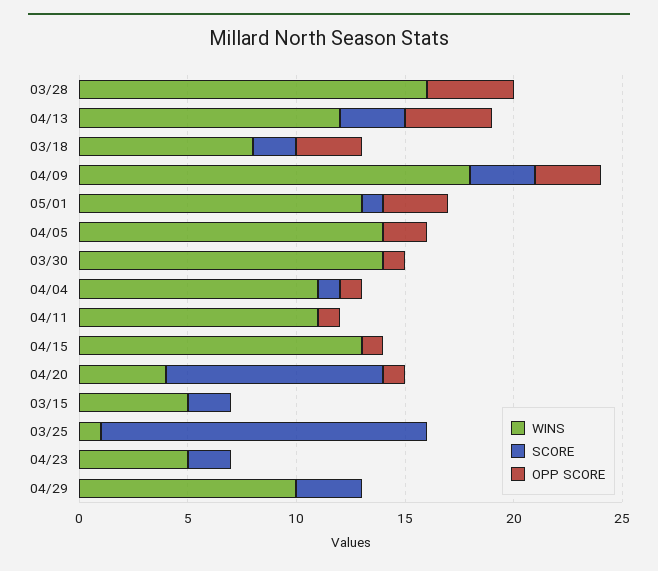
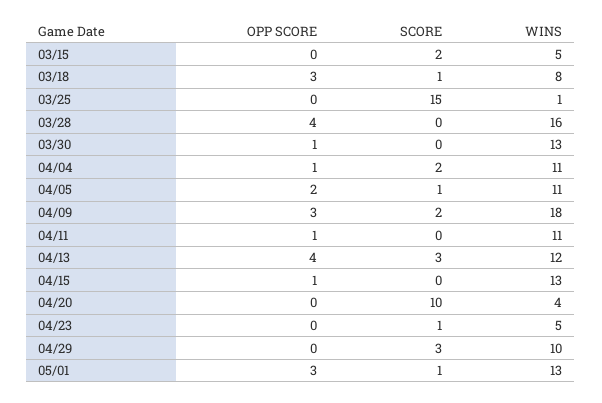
  {
    "WINS": {
      "03/28": 16,
      "04/13": 12,
      "03/18": 8,
      "04/09": 18,
      "05/01": 13,
-     "04/05": 14,
+     "04/05": 11,
-     "03/30": 14,
+     "03/30": 13,
      "04/04": 11,
      "04/11": 11,
      "04/15": 13,
      "04/20": 4,
      "03/15": 5,
      "03/25": 1,
      "04/23": 5,
      "04/29": 10
    },
    "SCORE": {
      "03/28": 0,
      "04/13": 3,
-     "03/18": 2,
+     "03/18": 1,
-     "04/09": 3,
+     "04/09": 2,
      "05/01": 1,
-     "04/05": 0,
+     "04/05": 1,
      "03/30": 0,
-     "04/04": 1,
+     "04/04": 2,
      "04/11": 0,
      "04/15": 0,
      "04/20": 10,
      "03/15": 2,
      "03/25": 15,
-     "04/23": 2,
+     "04/23": 1,
      "04/29": 3
    },
    "OPP SCORE": {
      "03/28": 4,
      "04/13": 4,
      "03/18": 3,
      "04/09": 3,
      "05/01": 3,
      "04/05": 2,
      "03/30": 1,
      "04/04": 1,
      "04/11": 1,
      "04/15": 1,
-     "04/20": 1,
+     "04/20": 0,
      "03/15": 0,
      "03/25": 0,
      "04/23": 0,
      "04/29": 0
    }
  }

